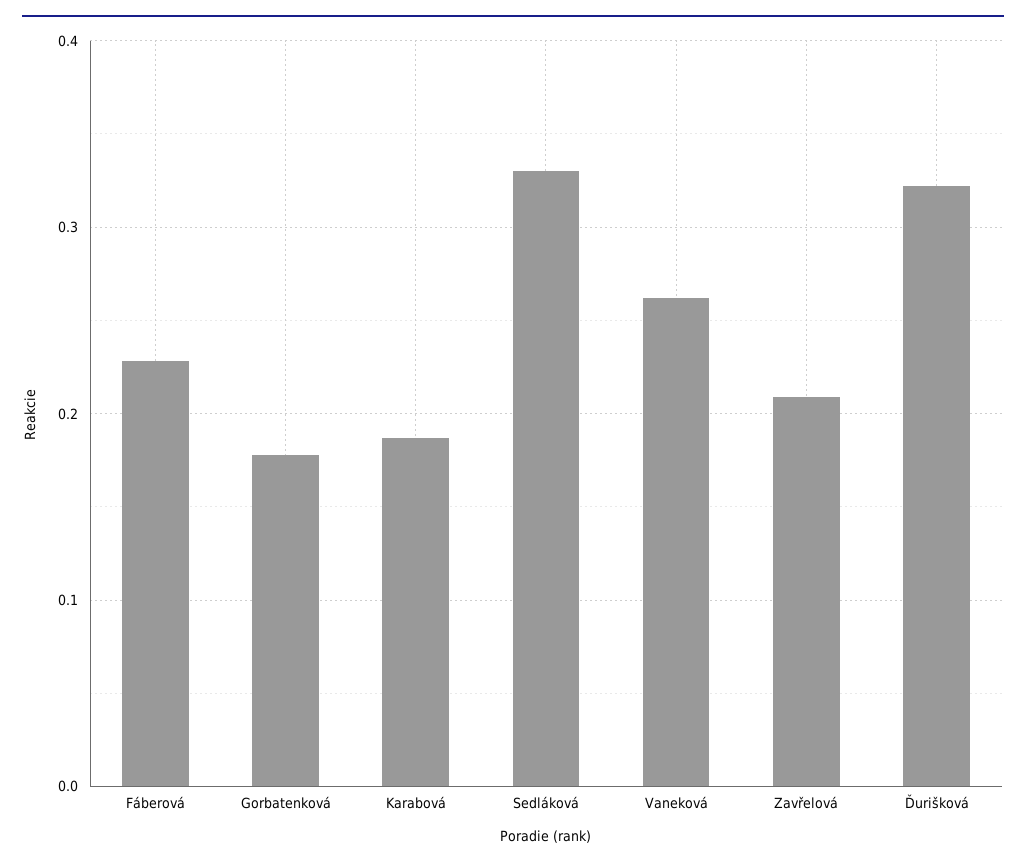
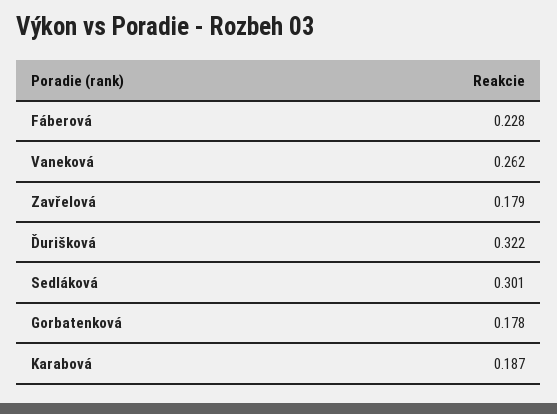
  {
    "Fáberová": 0.228,
    "Gorbatenková": 0.178,
    "Karabová": 0.187,
-   "Sedláková": 0.33,
+   "Sedláková": 0.301,
    "Vaneková": 0.262,
-   "Zavřelová": 0.21,
+   "Zavřelová": 0.179,
    "Ďurišková": 0.322
  }

